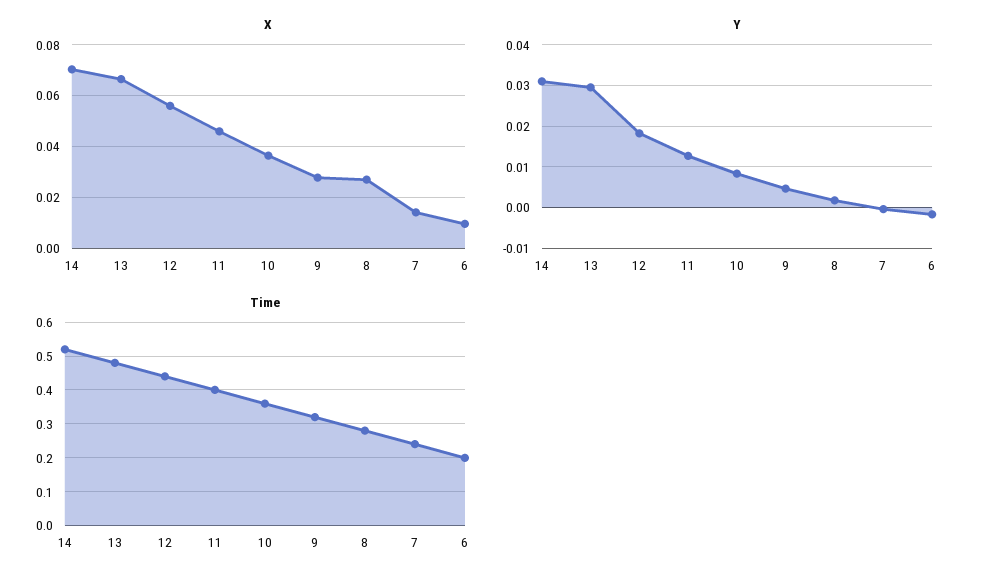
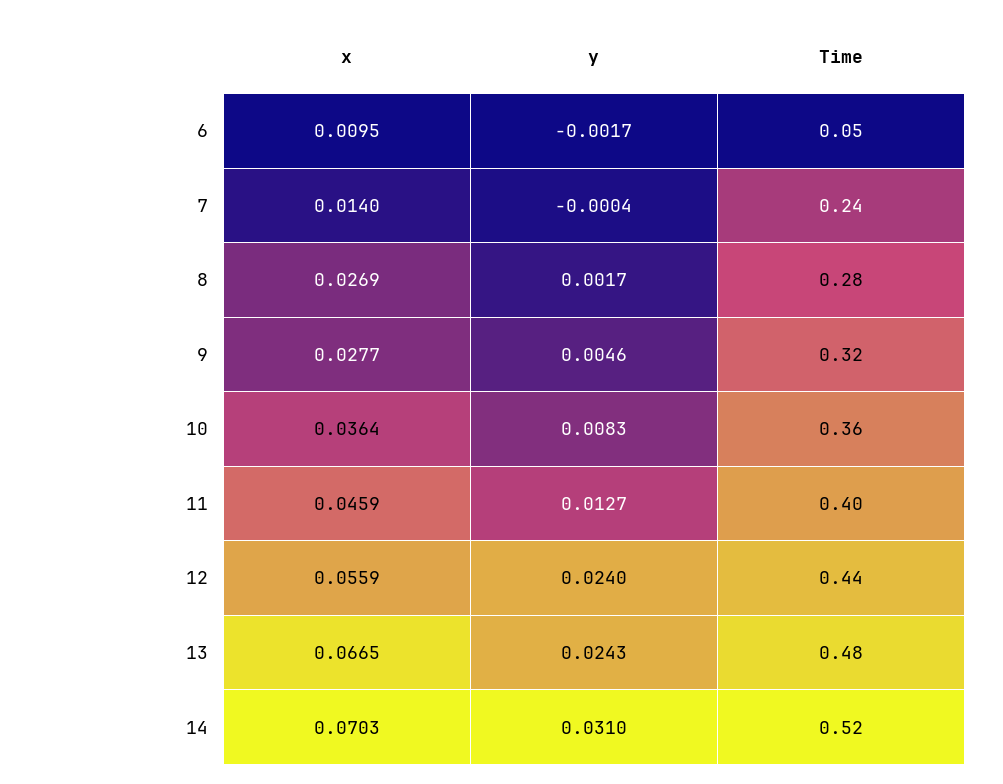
  {
    "X": {
      "14": 0.0703,
      "13": 0.0665,
      "12": 0.0559,
      "11": 0.0459,
      "10": 0.0364,
      "9": 0.0277,
      "8": 0.0269,
      "7": 0.014,
      "6": 0.0095
    },
    "Y": {
      "14": 0.031,
-     "13": 0.03,
+     "13": 0.0243,
-     "12": 0.018,
+     "12": 0.024,
      "11": 0.0127,
      "10": 0.0083,
      "9": 0.0046,
      "8": 0.0017,
      "7": -0.0004,
      "6": -0.0017
    },
    "Time": {
      "14": 0.52,
      "13": 0.48,
      "12": 0.44,
      "11": 0.4,
      "10": 0.36,
      "9": 0.32,
      "8": 0.28,
      "7": 0.24,
-     "6": 0.2
+     "6": 0.05
    }
  }

